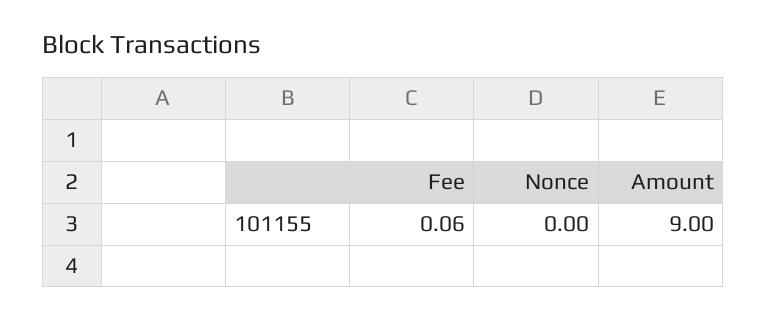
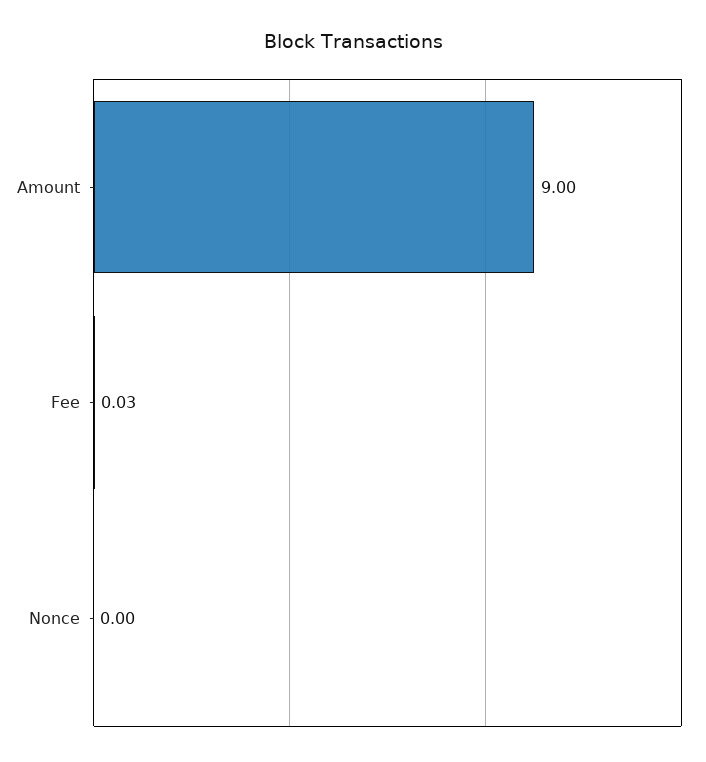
  {
-   "Fee": 0.06,
+   "Fee": 0.03,
    "Nonce": 0,
    "Amount": 9
  }

